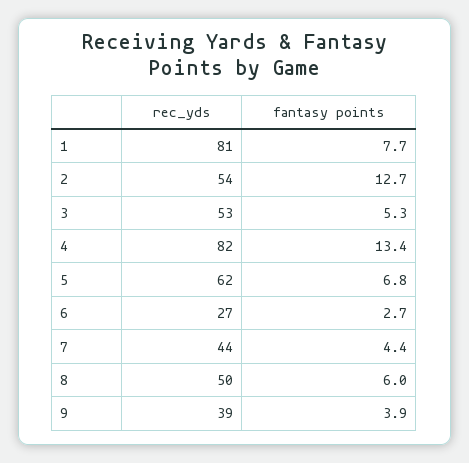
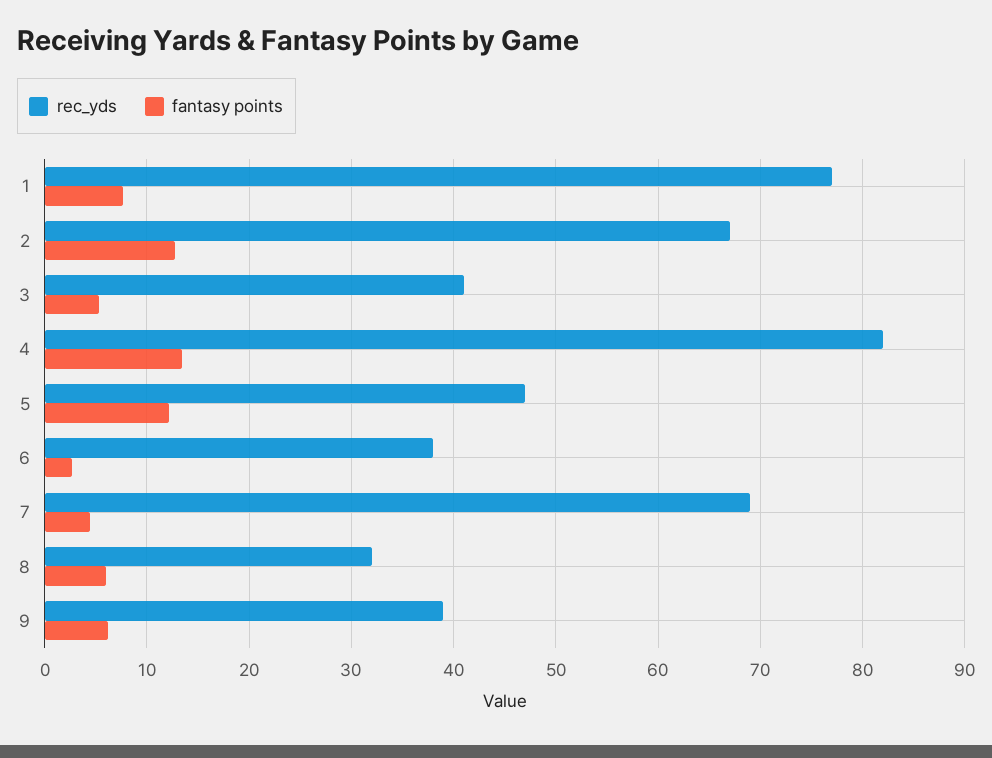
  {
    "rec_yds": {
-     "1": 81,
+     "1": 77,
-     "2": 54,
+     "2": 67,
-     "3": 53,
+     "3": 41,
      "4": 82,
-     "5": 62,
+     "5": 47,
-     "6": 27,
+     "6": 38,
-     "7": 44,
+     "7": 69,
-     "8": 50,
+     "8": 32,
      "9": 39
    },
    "fantasy points": {
      "1": 7.7,
      "2": 12.7,
      "3": 5.3,
      "4": 13.4,
-     "5": 6.8,
+     "5": 12,
      "6": 2.7,
      "7": 4.4,
      "8": 6,
-     "9": 3.9
+     "9": 6
    }
  }

